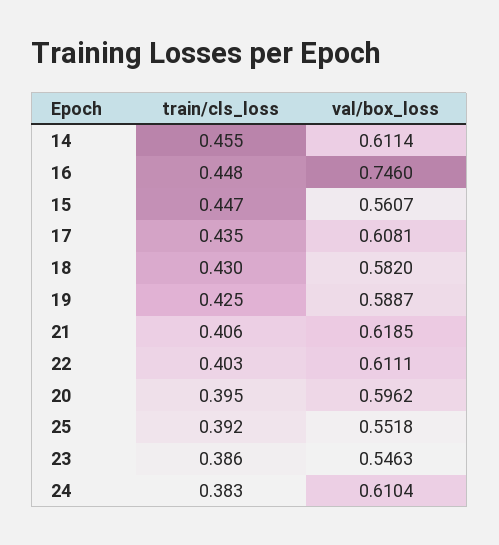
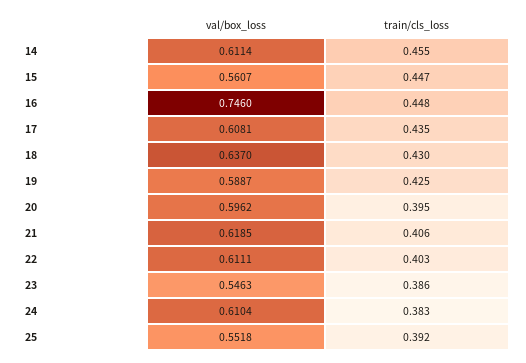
  {
    "train/cls_loss": {
      "14": 0.455,
      "16": 0.448,
      "15": 0.447,
      "17": 0.435,
      "18": 0.43,
      "19": 0.425,
      "21": 0.406,
      "22": 0.403,
      "20": 0.395,
      "25": 0.392,
      "23": 0.386,
      "24": 0.383
    },
    "val/box_loss": {
      "14": 0.6114,
      "16": 0.746,
      "15": 0.5607,
      "17": 0.6081,
-     "18": 0.582,
+     "18": 0.637,
      "19": 0.5887,
      "21": 0.6185,
      "22": 0.6111,
      "20": 0.5962,
      "25": 0.5518,
      "23": 0.5463,
      "24": 0.6104
    }
  }

